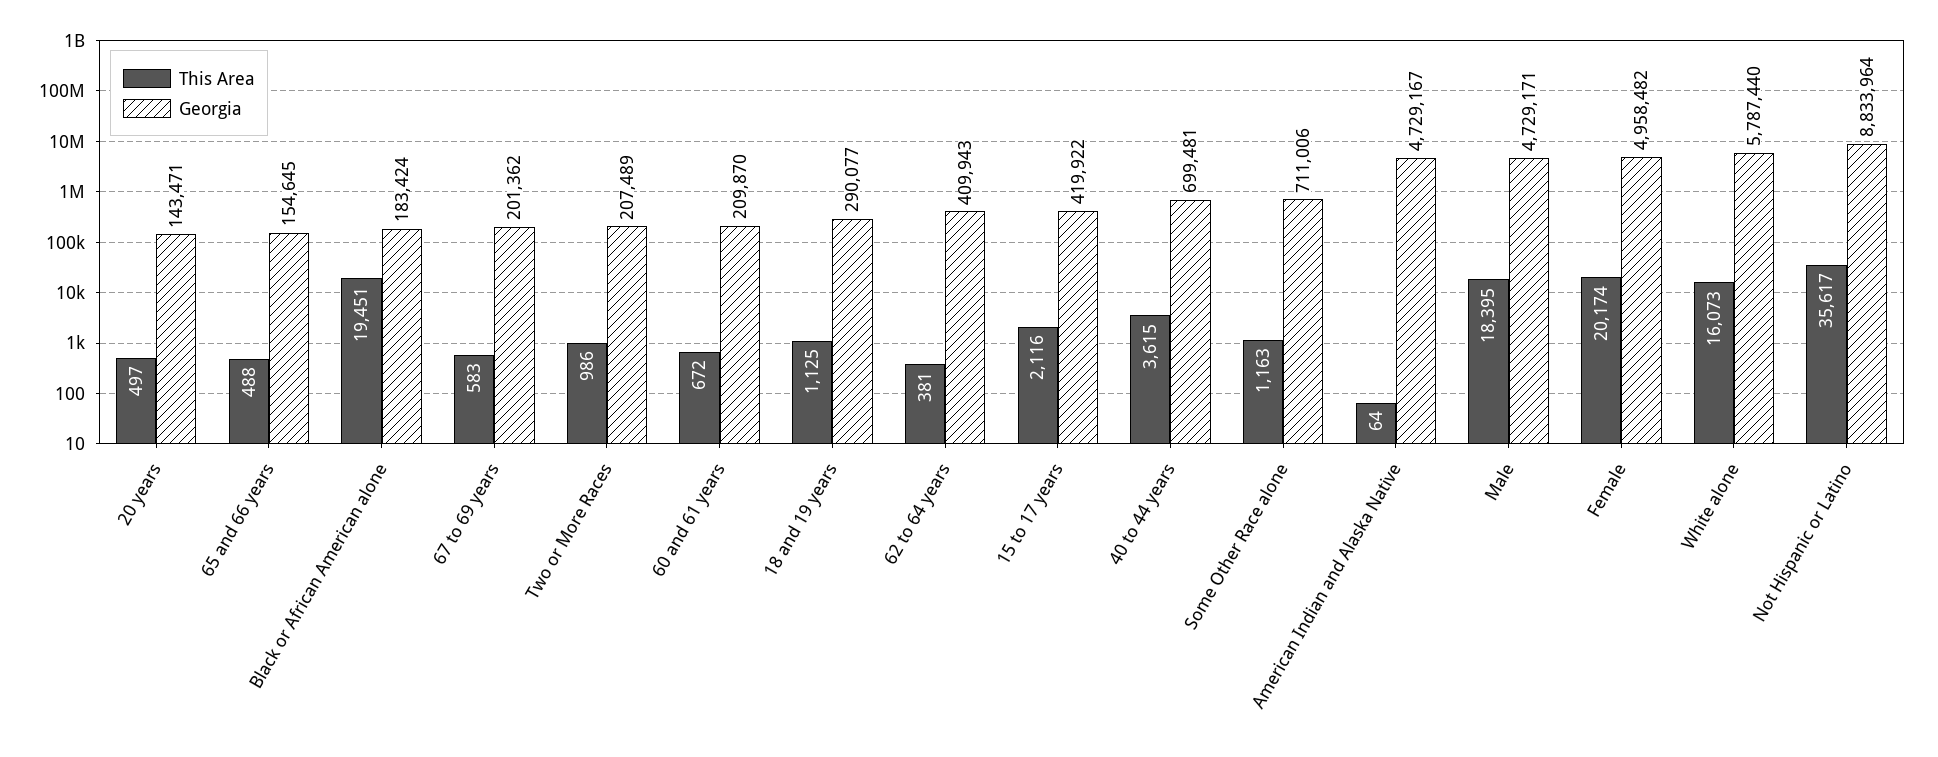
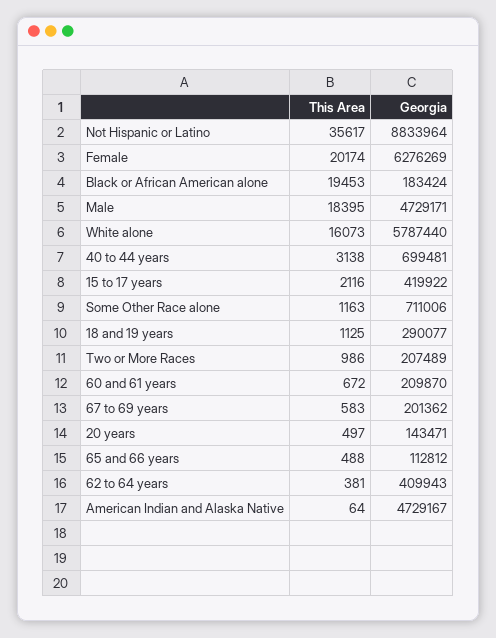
  {
    "This Area": {
      "20 years": 497,
      "65 and 66 years": 488,
-     "Black or African American alone": 19451,
+     "Black or African American alone": 19453,
      "67 to 69 years": 583,
      "Two or More Races": 986,
      "60 and 61 years": 672,
      "18 and 19 years": 1125,
      "62 to 64 years": 381,
      "15 to 17 years": 2116,
-     "40 to 44 years": 3615,
+     "40 to 44 years": 3138,
      "Some Other Race alone": 1163,
      "American Indian and Alaska Native": 64,
      "Male": 18395,
      "Female": 20174,
      "White alone": 16073,
      "Not Hispanic or Latino": 35617
    },
    "Georgia": {
      "20 years": 143471,
-     "65 and 66 years": 154645,
+     "65 and 66 years": 112812,
      "Black or African American alone": 183424,
      "67 to 69 years": 201362,
      "Two or More Races": 207489,
      "60 and 61 years": 209870,
      "18 and 19 years": 290077,
      "62 to 64 years": 409943,
      "15 to 17 years": 419922,
      "40 to 44 years": 699481,
      "Some Other Race alone": 711006,
      "American Indian and Alaska Native": 4729167,
      "Male": 4729171,
-     "Female": 4958482,
+     "Female": 6276269,
      "White alone": 5787440,
      "Not Hispanic or Latino": 8833964
    }
  }

